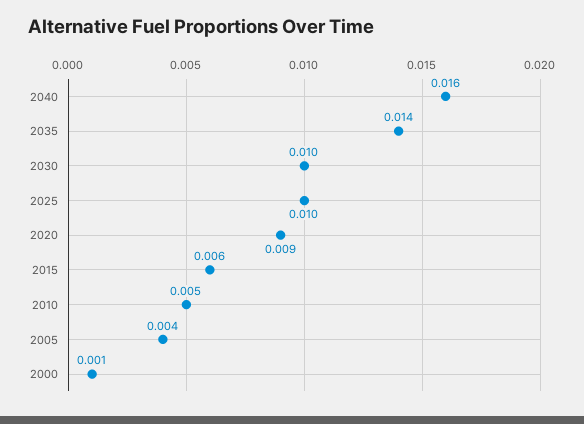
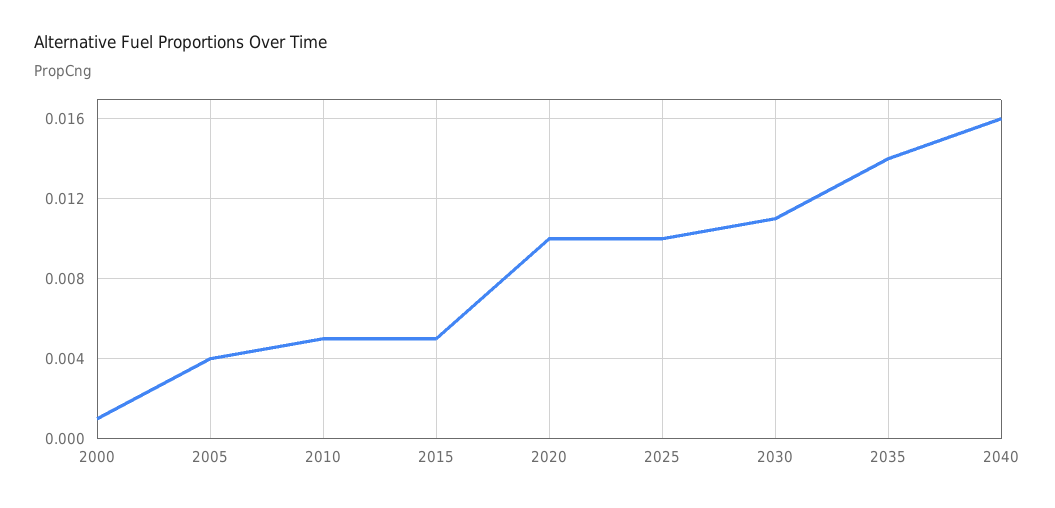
  {
    "2040": 0.016,
    "2035": 0.014,
-   "2030": 0.01,
+   "2030": 0.011,
    "2025": 0.01,
-   "2020": 0.009,
+   "2020": 0.01,
-   "2015": 0.006,
+   "2015": 0.005,
    "2010": 0.005,
    "2005": 0.004,
    "2000": 0.001
  }

